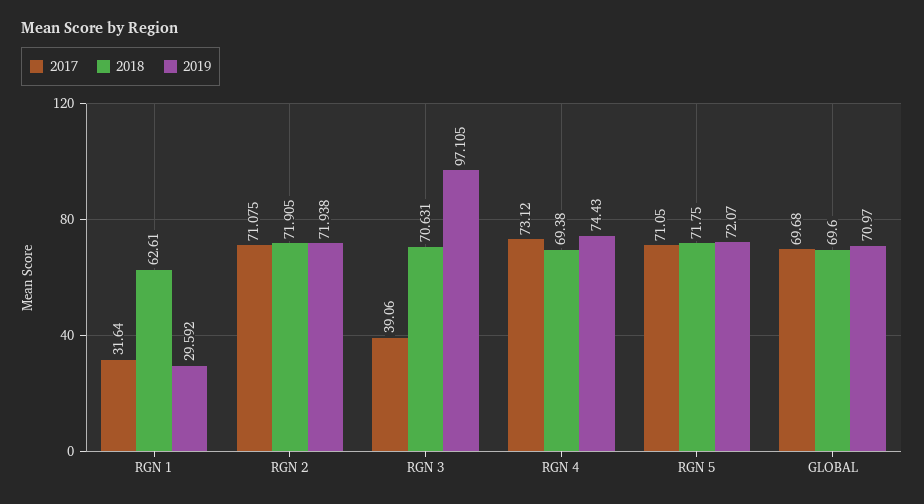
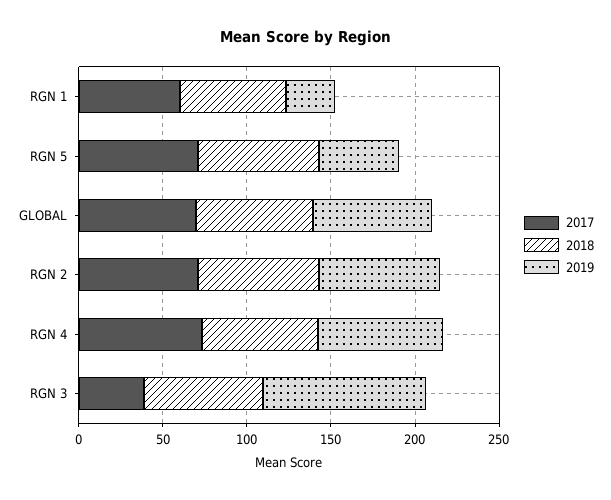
  {
    "2017": {
-     "RGN 1": 31.64,
+     "RGN 1": 60,
      "RGN 2": 71.075,
      "RGN 3": 39.06,
      "RGN 4": 73.12,
      "RGN 5": 71.05,
      "GLOBAL": 69.68
    },
    "2018": {
      "RGN 1": 62.61,
      "RGN 2": 71.905,
      "RGN 3": 70.631,
      "RGN 4": 69.38,
      "RGN 5": 71.75,
      "GLOBAL": 69.6
    },
    "2019": {
      "RGN 1": 29.592,
      "RGN 2": 71.938,
      "RGN 3": 97.105,
      "RGN 4": 74.43,
-     "RGN 5": 72.07,
+     "RGN 5": 50,
      "GLOBAL": 70.97
    }
  }

